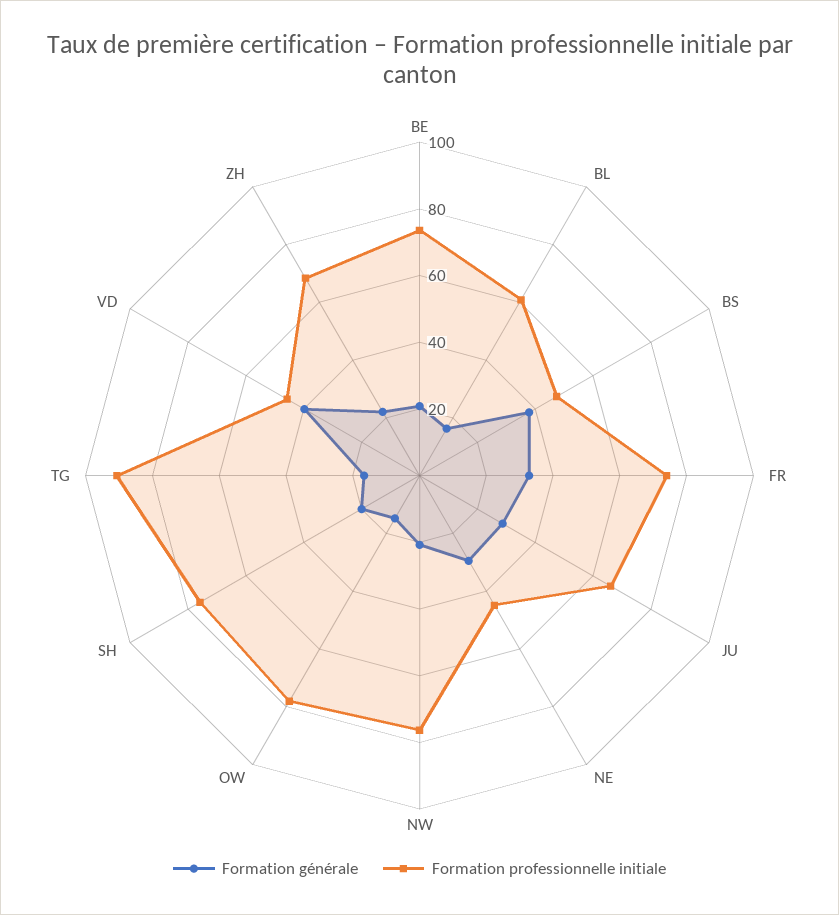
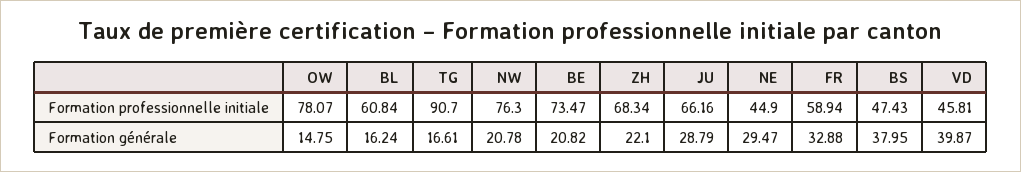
  {
    "Formation générale": {
      "BE": 20.82,
      "BL": 16.24,
      "BS": 37.95,
      "FR": 32.88,
      "JU": 28.79,
      "NE": 29.47,
      "NW": 20.78,
      "OW": 14.75,
-     "SH": 20,
      "TG": 16.61,
      "VD": 39.87,
      "ZH": 22.1
    },
    "Formation professionnelle initiale": {
      "BE": 73.47,
      "BL": 60.84,
      "BS": 47.43,
-     "FR": 75,
+     "FR": 58.94,
      "JU": 66.16,
      "NE": 44.9,
      "NW": 76.3,
      "OW": 78.07,
-     "SH": 75,
      "TG": 90.7,
      "VD": 45.81,
      "ZH": 68.34
    }
  }

